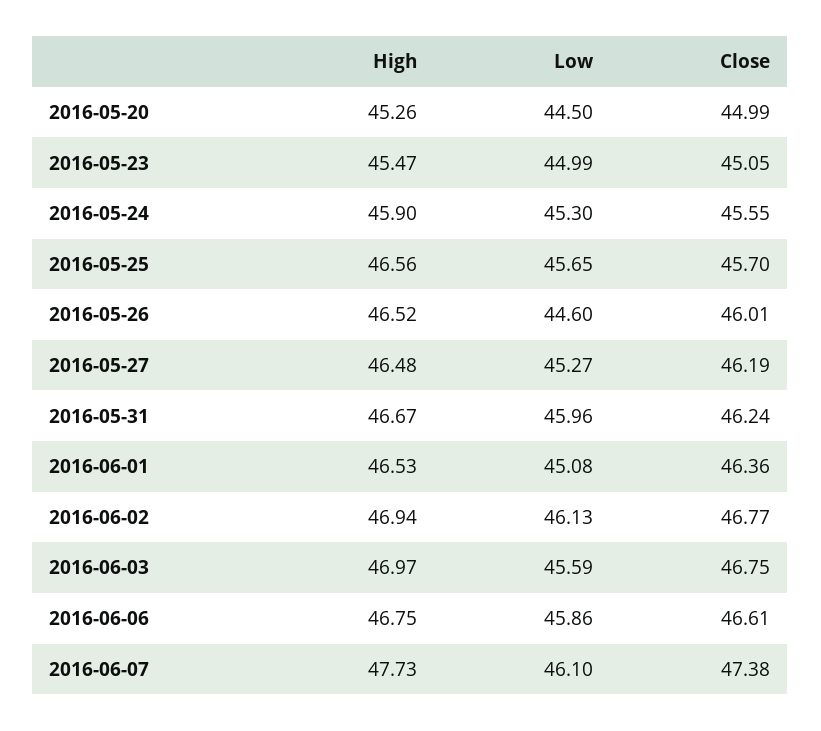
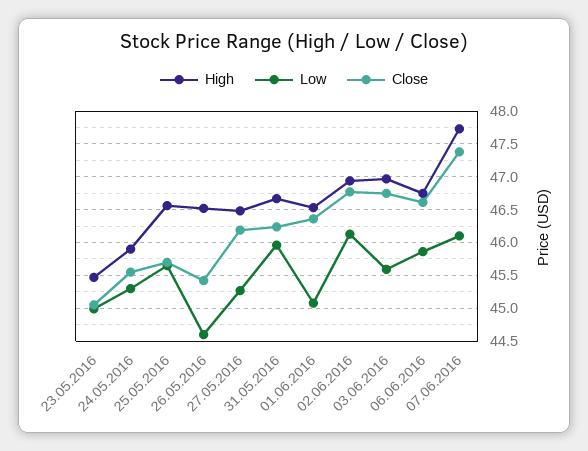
  {
    "High": {
-     "2016-05-20": 45.26,
      "2016-05-23": 45.47,
      "2016-05-24": 45.9,
      "2016-05-25": 46.56,
      "2016-05-26": 46.52,
      "2016-05-27": 46.48,
      "2016-05-31": 46.67,
      "2016-06-01": 46.53,
      "2016-06-02": 46.94,
      "2016-06-03": 46.97,
      "2016-06-06": 46.75,
      "2016-06-07": 47.73
    },
    "Low": {
-     "2016-05-20": 44.5,
      "2016-05-23": 44.99,
      "2016-05-24": 45.3,
      "2016-05-25": 45.65,
      "2016-05-26": 44.6,
      "2016-05-27": 45.27,
      "2016-05-31": 45.96,
      "2016-06-01": 45.08,
      "2016-06-02": 46.13,
      "2016-06-03": 45.59,
      "2016-06-06": 45.86,
      "2016-06-07": 46.1
    },
    "Close": {
-     "2016-05-20": 44.99,
      "2016-05-23": 45.05,
      "2016-05-24": 45.55,
      "2016-05-25": 45.7,
-     "2016-05-26": 46.01,
+     "2016-05-26": 45.4,
      "2016-05-27": 46.19,
      "2016-05-31": 46.24,
      "2016-06-01": 46.36,
      "2016-06-02": 46.77,
      "2016-06-03": 46.75,
      "2016-06-06": 46.61,
      "2016-06-07": 47.38
    }
  }

